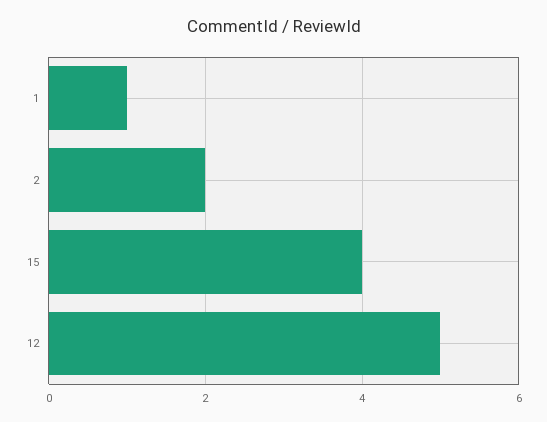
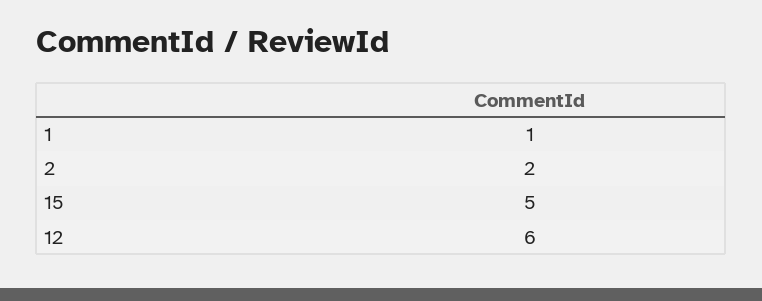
  {
    "1": 1,
    "2": 2,
-   "15": 4,
+   "15": 5,
-   "12": 5
+   "12": 6
  }

